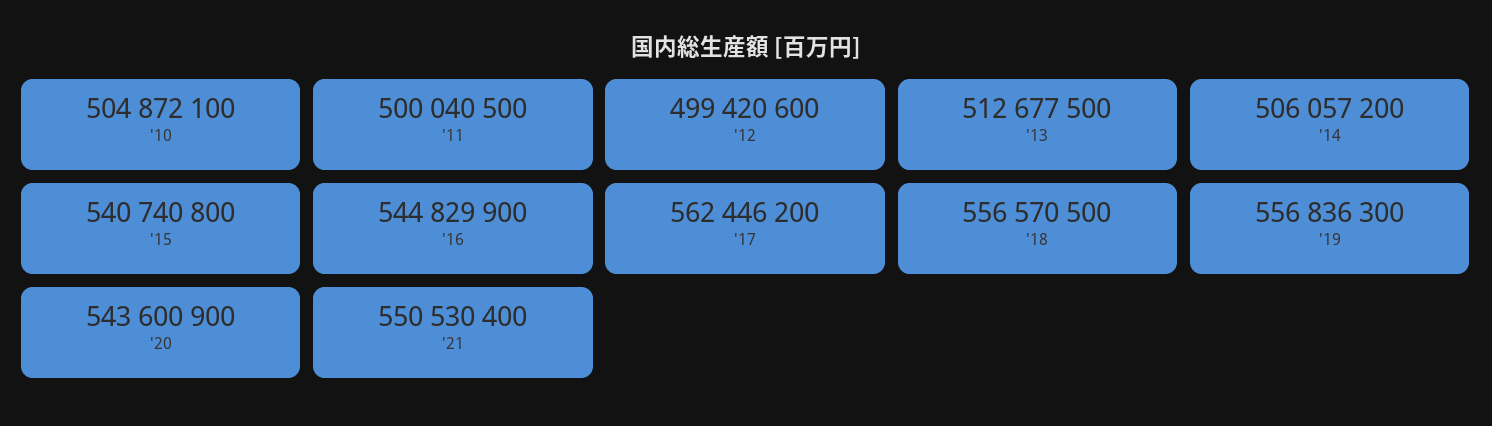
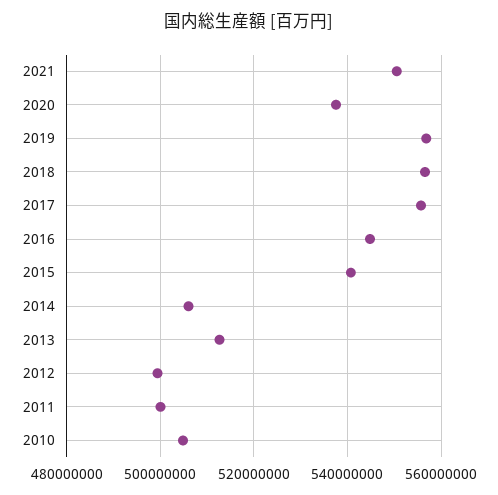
  {
    "'10": 504872100,
    "'11": 500040500,
    "'12": 499420600,
    "'13": 512677500,
    "'14": 506057200,
    "'15": 540740800,
    "'16": 544829900,
-   "'17": 562446200,
+   "'17": 556000000,
    "'18": 556570500,
    "'19": 556836300,
-   "'20": 543600900,
+   "'20": 538000000,
    "'21": 550530400
  }

